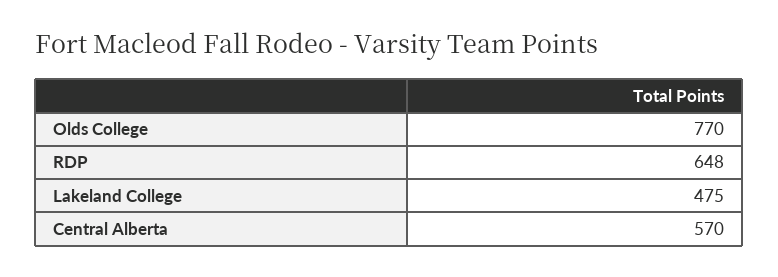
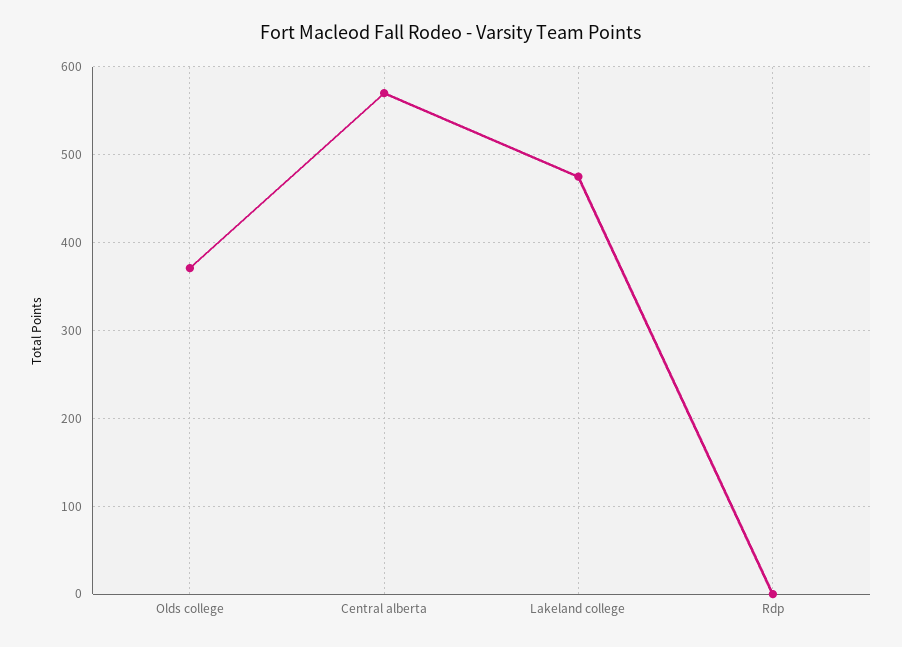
  {
-   "Olds College": 770,
+   "Olds College": 370,
-   "RDP": 648,
+   "RDP": 0,
    "Lakeland College": 475,
    "Central Alberta": 570
  }

